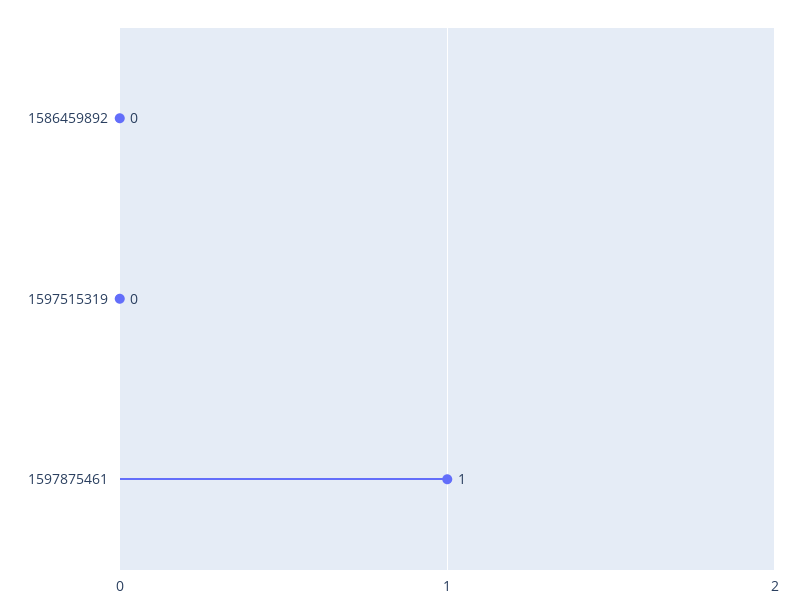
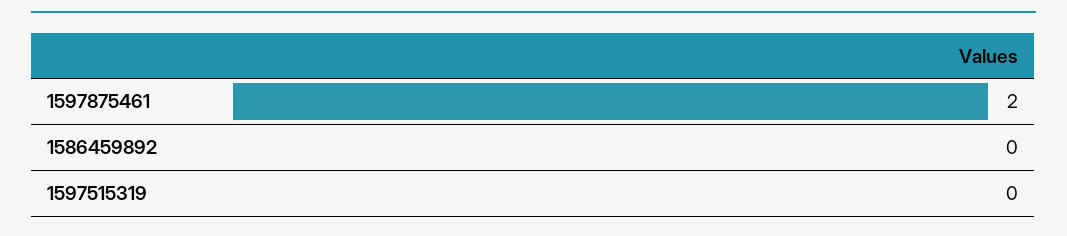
  {
    "1586459892": 0,
    "1597515319": 0,
-   "1597875461": 1
+   "1597875461": 2
  }

